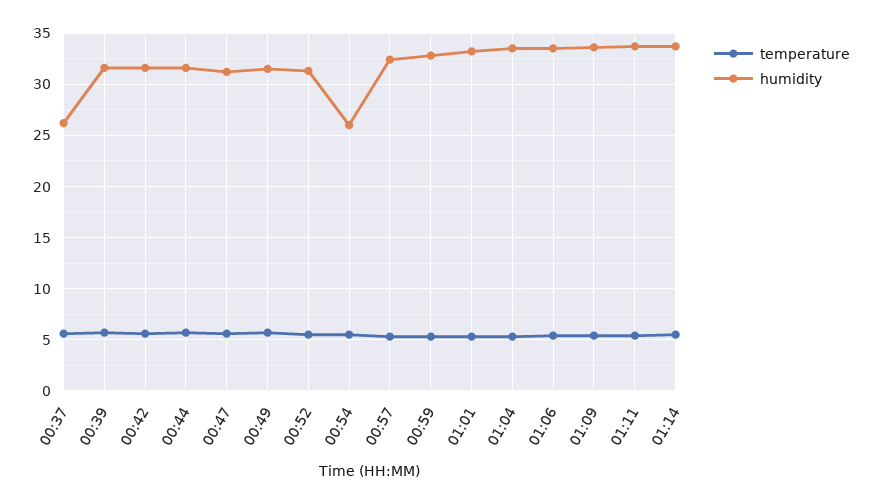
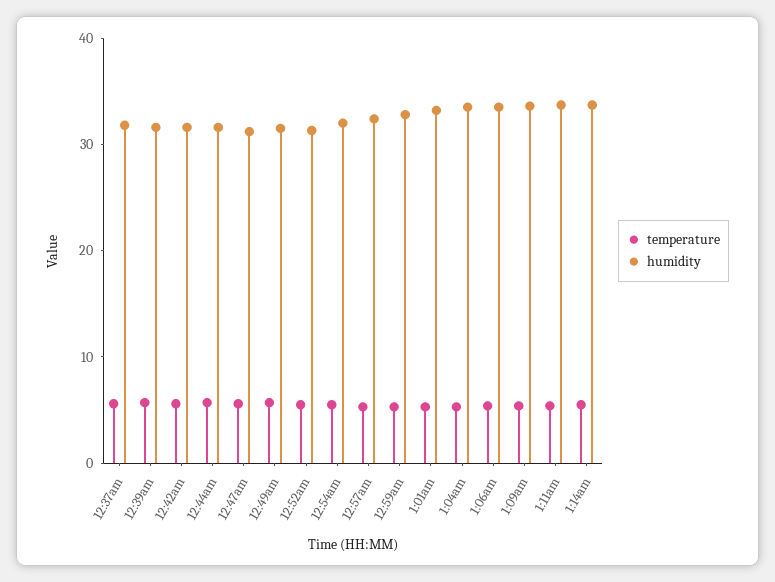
  {
    "temperature": {
      "00:37": 6,
      "00:39": 6,
      "00:42": 6,
      "00:44": 6,
      "00:47": 6,
      "00:49": 6,
      "00:52": 6,
      "00:54": 6,
      "00:57": 5,
      "00:59": 5,
      "01:01": 5,
      "01:04": 5,
      "01:06": 5,
      "01:09": 5,
      "01:11": 5,
      "01:14": 6
    },
    "humidity": {
-     "00:37": 26,
+     "00:37": 32,
      "00:39": 32,
      "00:42": 32,
      "00:44": 32,
      "00:47": 31,
      "00:49": 32,
      "00:52": 31,
-     "00:54": 26,
+     "00:54": 32,
      "00:57": 32,
      "00:59": 33,
      "01:01": 33,
      "01:04": 34,
      "01:06": 34,
      "01:09": 34,
      "01:11": 34,
      "01:14": 34
    }
  }

